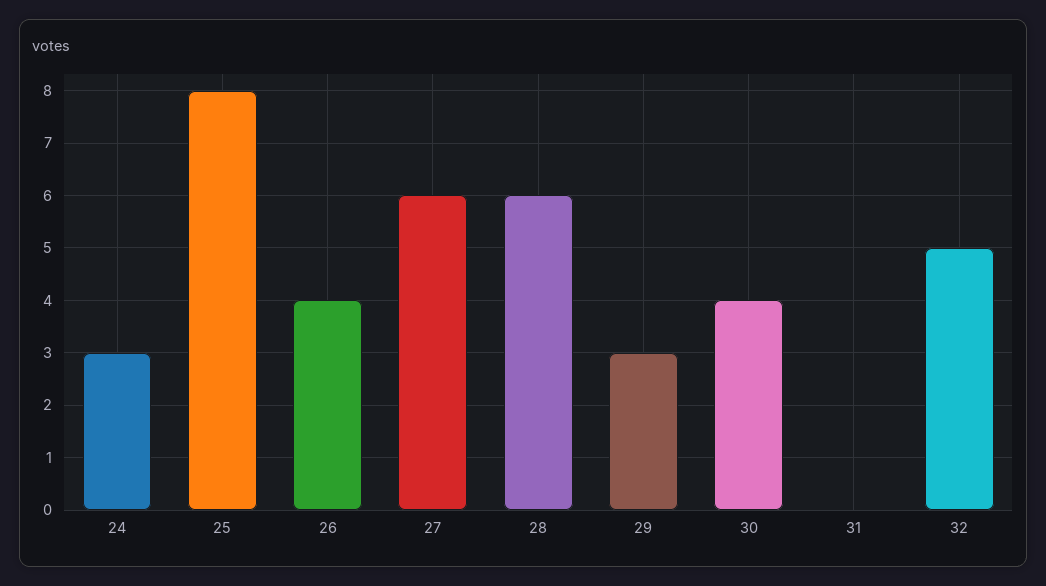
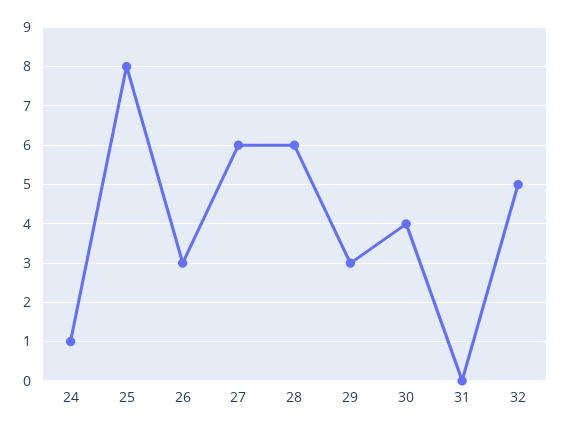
  {
-   "24": 3,
+   "24": 1,
    "25": 8,
-   "26": 4,
+   "26": 3,
    "27": 6,
    "28": 6,
    "29": 3,
    "30": 4,
    "31": 0,
    "32": 5
  }

